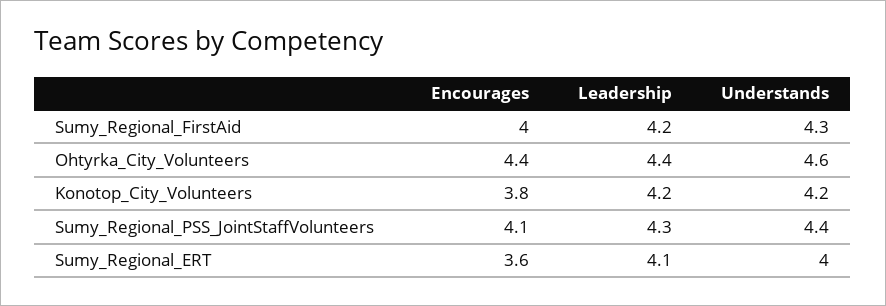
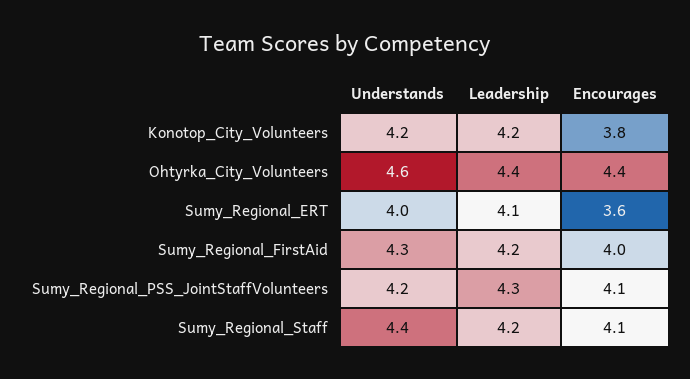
  {
    "Encourages": {
      "Sumy_Regional_FirstAid": 4,
      "Ohtyrka_City_Volunteers": 4.4,
      "Konotop_City_Volunteers": 3.8,
      "Sumy_Regional_PSS_JointStaffVolunteers": 4.1,
-     "Sumy_Regional_ERT": 3.6
+     "Sumy_Regional_ERT": 3.6,
+     "Sumy_Regional_Staff": 4.1
    },
    "Leadership": {
      "Sumy_Regional_FirstAid": 4.2,
      "Ohtyrka_City_Volunteers": 4.4,
      "Konotop_City_Volunteers": 4.2,
      "Sumy_Regional_PSS_JointStaffVolunteers": 4.3,
-     "Sumy_Regional_ERT": 4.1
+     "Sumy_Regional_ERT": 4.1,
+     "Sumy_Regional_Staff": 4.2
    },
    "Understands": {
      "Sumy_Regional_FirstAid": 4.3,
      "Ohtyrka_City_Volunteers": 4.6,
      "Konotop_City_Volunteers": 4.2,
-     "Sumy_Regional_PSS_JointStaffVolunteers": 4.4,
+     "Sumy_Regional_PSS_JointStaffVolunteers": 4.2,
-     "Sumy_Regional_ERT": 4
+     "Sumy_Regional_ERT": 4,
+     "Sumy_Regional_Staff": 4.4
    }
  }

